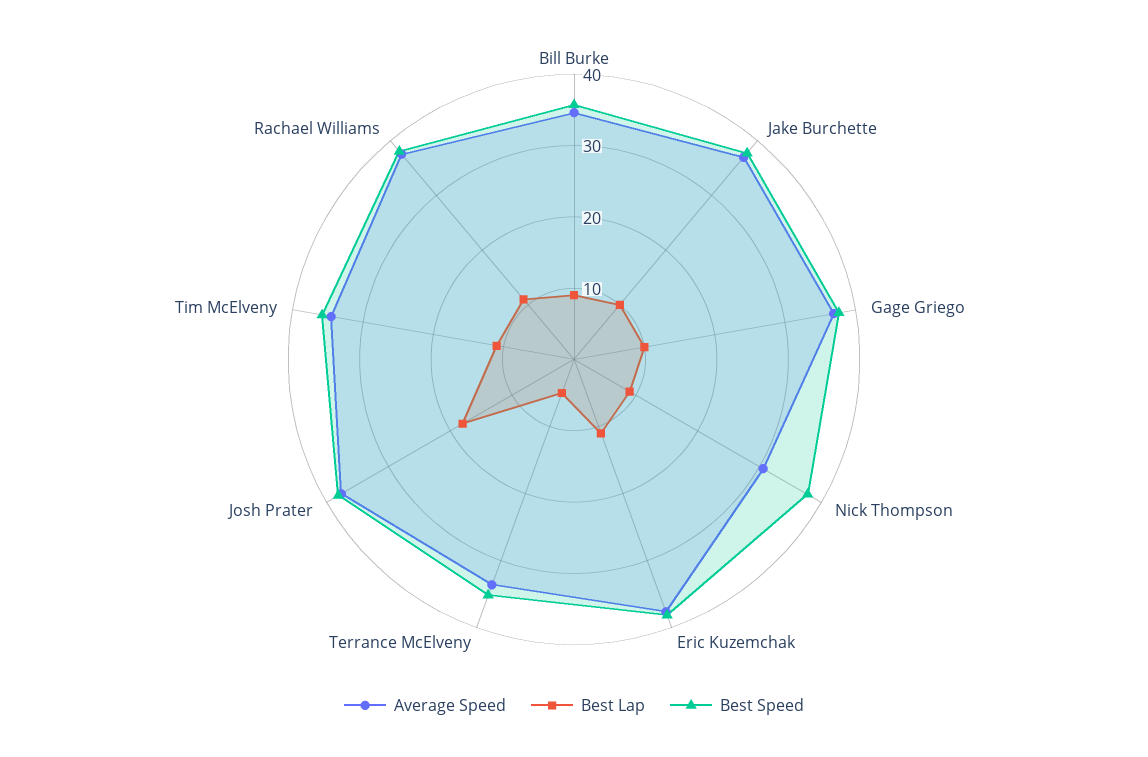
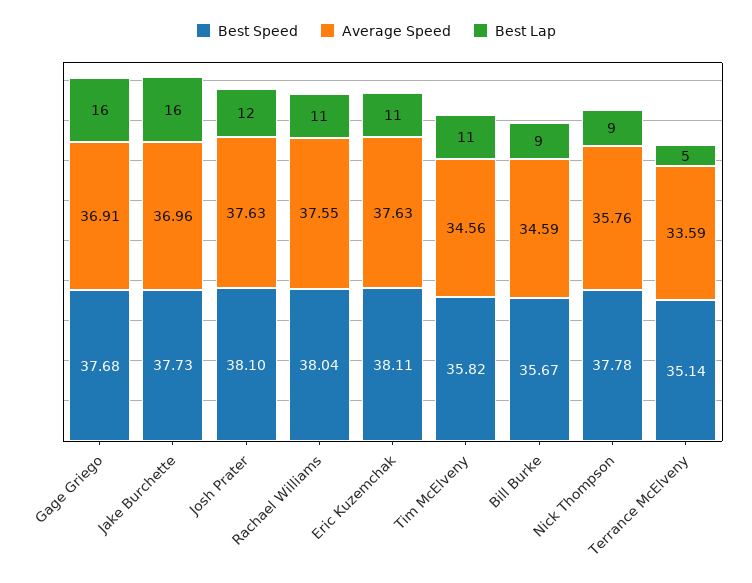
  {
    "Average Speed": {
      "Bill Burke": 34.59,
      "Jake Burchette": 36.96,
      "Gage Griego": 36.91,
-     "Nick Thompson": 30,
+     "Nick Thompson": 35.76,
      "Eric Kuzemchak": 37.63,
      "Terrance McElveny": 33.59,
      "Josh Prater": 37.63,
      "Tim McElveny": 34.56,
      "Rachael Williams": 37.55
    },
    "Best Lap": {
      "Bill Burke": 9,
-     "Jake Burchette": 10,
+     "Jake Burchette": 16,
-     "Gage Griego": 10,
+     "Gage Griego": 16,
      "Nick Thompson": 9,
      "Eric Kuzemchak": 11,
      "Terrance McElveny": 5,
-     "Josh Prater": 18,
+     "Josh Prater": 12,
      "Tim McElveny": 11,
      "Rachael Williams": 11
    },
    "Best Speed": {
      "Bill Burke": 35.67,
      "Jake Burchette": 37.73,
      "Gage Griego": 37.68,
      "Nick Thompson": 37.78,
      "Eric Kuzemchak": 38.11,
      "Terrance McElveny": 35.14,
      "Josh Prater": 38.1,
      "Tim McElveny": 35.82,
      "Rachael Williams": 38.04
    }
  }

